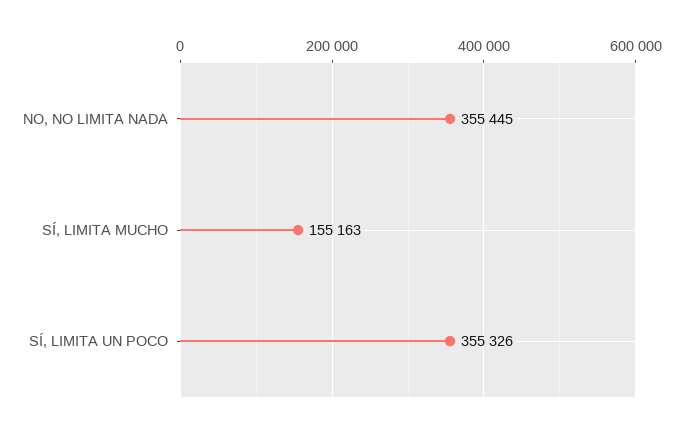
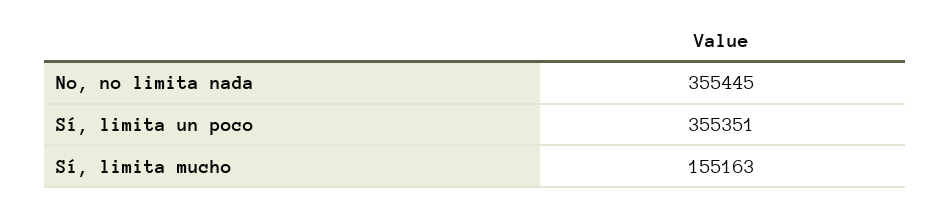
  {
    "NO, NO LIMITA NADA": 355445,
    "SÍ, LIMITA MUCHO": 155163,
-   "SÍ, LIMITA UN POCO": 355326
+   "SÍ, LIMITA UN POCO": 355351
  }

